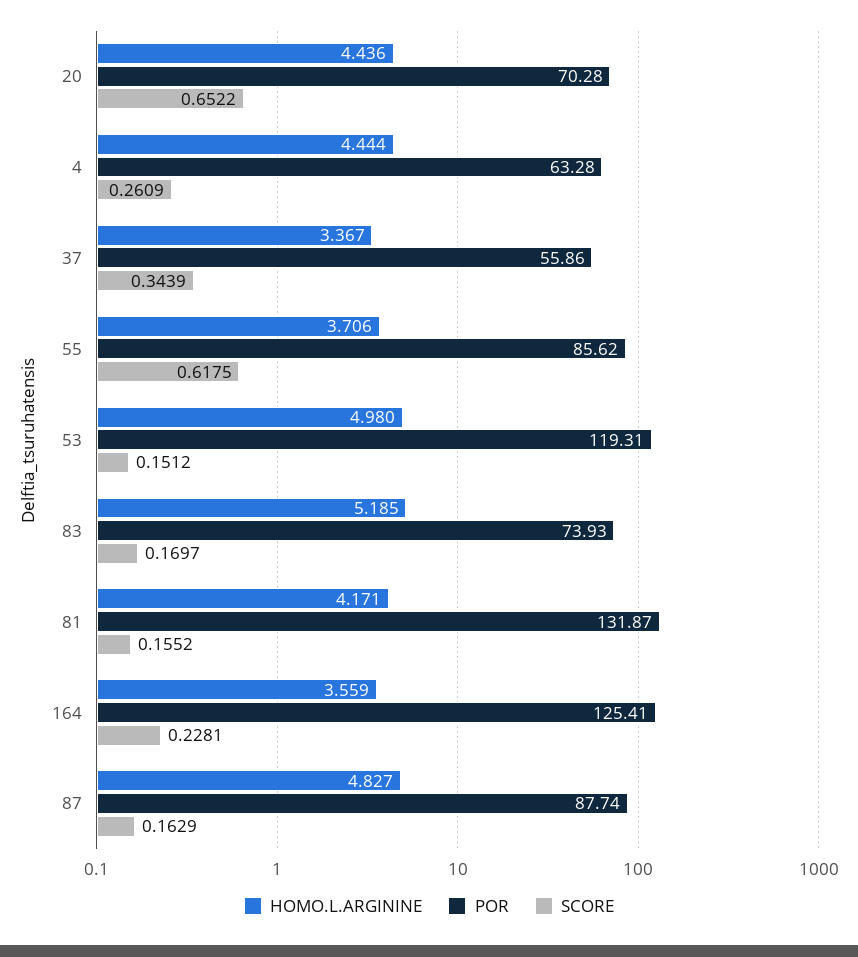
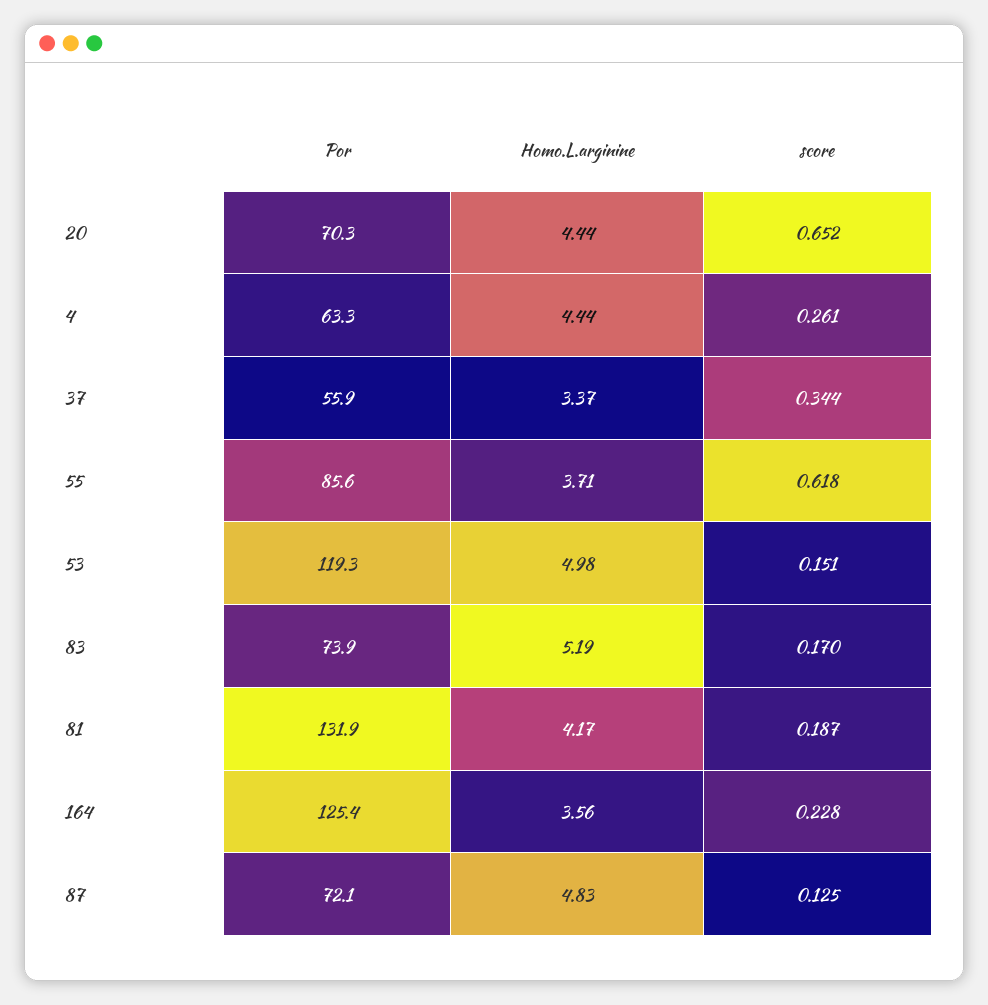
  {
    "HOMO.L.ARGININE": {
      "20": 4.436,
      "4": 4.444,
      "37": 3.367,
      "55": 3.706,
      "53": 4.98,
      "83": 5.185,
      "81": 4.171,
      "164": 3.559,
      "87": 4.827
    },
    "POR": {
      "20": 70.28,
      "4": 63.28,
      "37": 55.86,
      "55": 85.62,
      "53": 119.31,
      "83": 73.93,
      "81": 131.87,
      "164": 125.41,
-     "87": 87.74
+     "87": 72.1
    },
    "SCORE": {
      "20": 0.6522,
      "4": 0.2609,
      "37": 0.3439,
      "55": 0.6175,
      "53": 0.1512,
      "83": 0.1697,
-     "81": 0.1552,
+     "81": 0.187,
      "164": 0.2281,
-     "87": 0.1629
+     "87": 0.125
    }
  }

